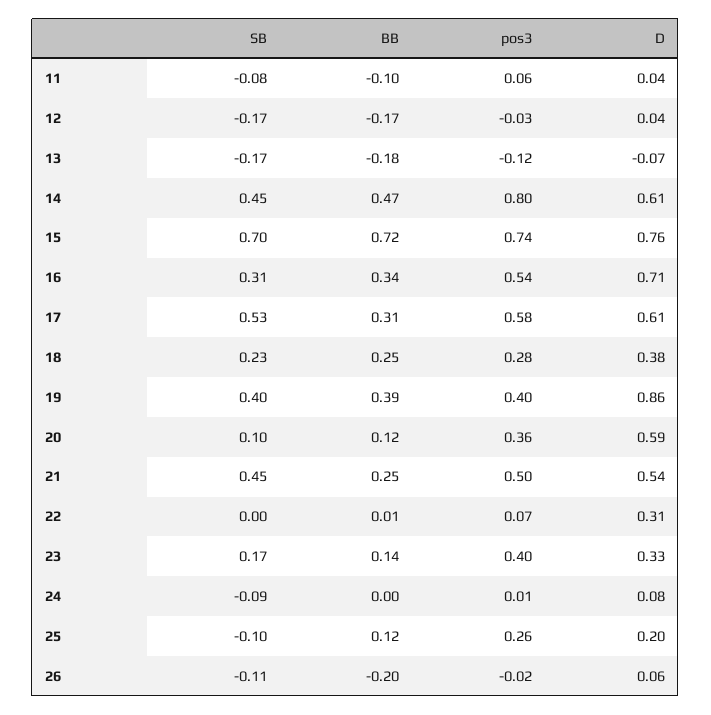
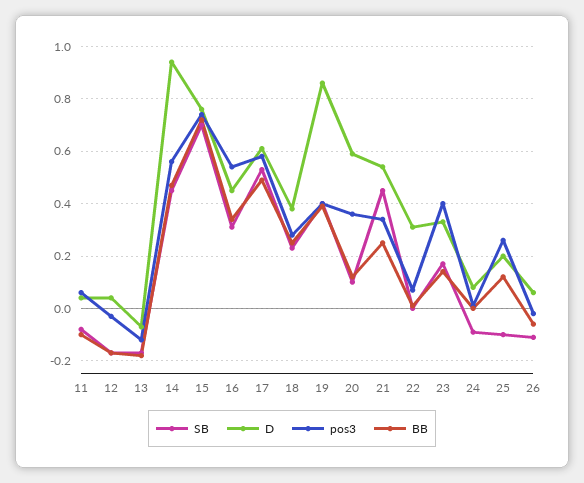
  {
    "SB": {
      "11": -0.08,
      "12": -0.17,
      "13": -0.17,
      "14": 0.45,
      "15": 0.7,
      "16": 0.31,
      "17": 0.53,
      "18": 0.23,
      "19": 0.4,
      "20": 0.1,
      "21": 0.45,
      "22": 0,
      "23": 0.17,
      "24": -0.09,
      "25": -0.1,
      "26": -0.11
    },
    "BB": {
      "11": -0.1,
      "12": -0.17,
      "13": -0.18,
      "14": 0.47,
      "15": 0.72,
      "16": 0.34,
-     "17": 0.31,
+     "17": 0.5,
      "18": 0.25,
      "19": 0.39,
      "20": 0.12,
      "21": 0.25,
      "22": 0.01,
      "23": 0.14,
      "24": 0,
      "25": 0.12,
-     "26": -0.2
+     "26": -0.05
    },
    "pos3": {
      "11": 0.06,
      "12": -0.03,
      "13": -0.12,
-     "14": 0.8,
+     "14": 0.55,
      "15": 0.74,
      "16": 0.54,
      "17": 0.58,
      "18": 0.28,
      "19": 0.4,
      "20": 0.36,
-     "21": 0.5,
+     "21": 0.35,
      "22": 0.07,
      "23": 0.4,
      "24": 0.01,
      "25": 0.26,
      "26": -0.02
    },
    "D": {
      "11": 0.04,
      "12": 0.04,
      "13": -0.07,
-     "14": 0.61,
+     "14": 0.95,
      "15": 0.76,
-     "16": 0.71,
+     "16": 0.45,
      "17": 0.61,
      "18": 0.38,
      "19": 0.86,
      "20": 0.59,
      "21": 0.54,
      "22": 0.31,
      "23": 0.33,
      "24": 0.08,
      "25": 0.2,
      "26": 0.06
    }
  }

